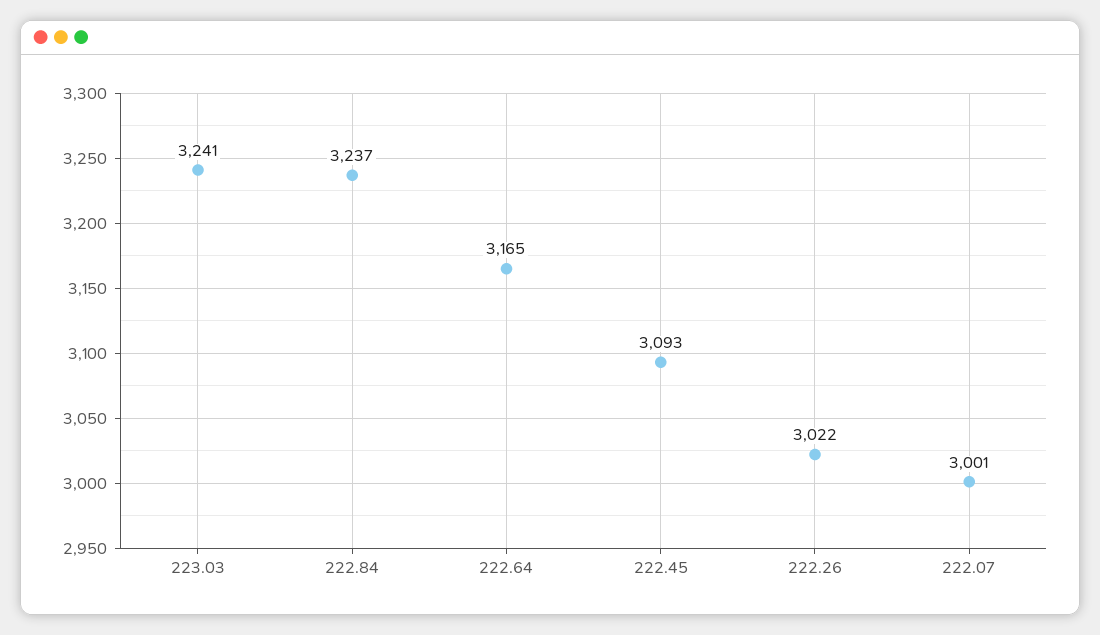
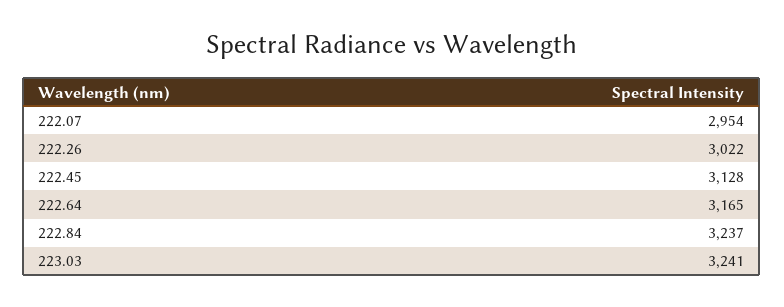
  {
    "223.03": 3241,
    "222.84": 3237,
    "222.64": 3165,
-   "222.45": 3093,
+   "222.45": 3128,
    "222.26": 3022,
-   "222.07": 3001
+   "222.07": 2954
  }

